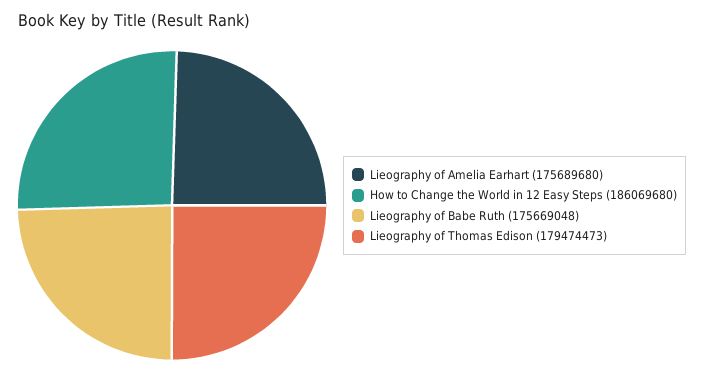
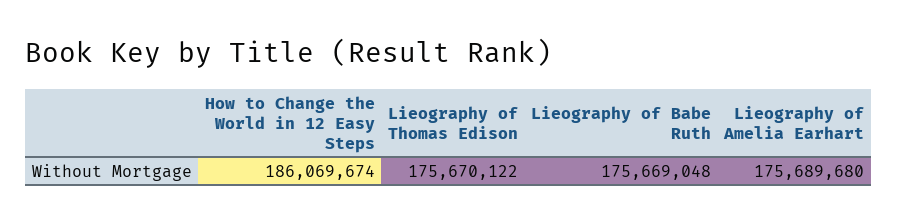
  {
    "Lieography of Amelia Earhart": 175689680,
-   "How to Change the World in 12 Easy Steps": 186069680,
+   "How to Change the World in 12 Easy Steps": 186069674,
    "Lieography of Babe Ruth": 175669048,
-   "Lieography of Thomas Edison": 179474473
+   "Lieography of Thomas Edison": 175670122
  }

